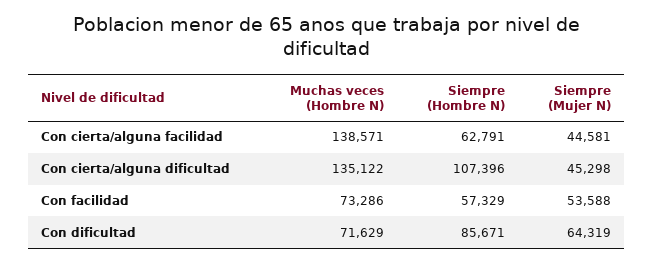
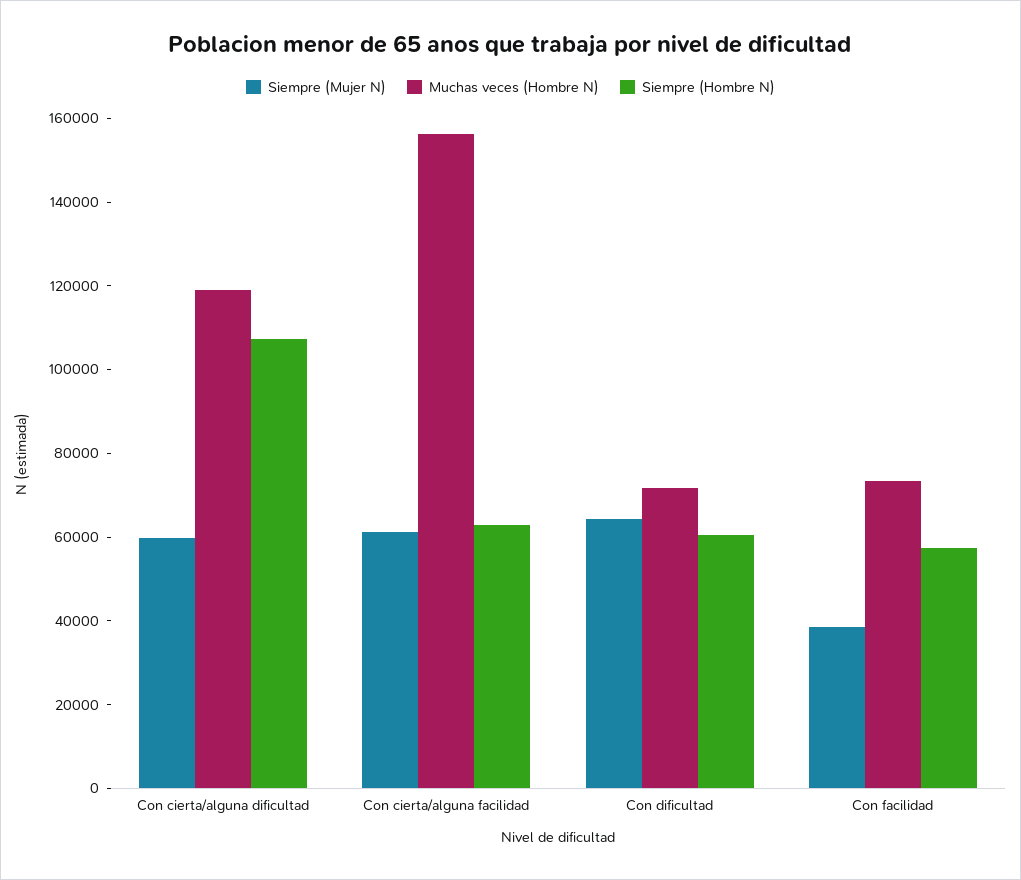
  {
    "Muchas veces (Hombre N)": {
-     "Con cierta/alguna facilidad": 138571,
+     "Con cierta/alguna facilidad": 155000,
-     "Con cierta/alguna dificultad": 135122,
+     "Con cierta/alguna dificultad": 120000,
      "Con facilidad": 73286,
      "Con dificultad": 71629
    },
    "Siempre (Hombre N)": {
      "Con cierta/alguna facilidad": 62791,
      "Con cierta/alguna dificultad": 107396,
      "Con facilidad": 57329,
-     "Con dificultad": 85671
+     "Con dificultad": 60000
    },
    "Siempre (Mujer N)": {
-     "Con cierta/alguna facilidad": 44581,
+     "Con cierta/alguna facilidad": 60000,
-     "Con cierta/alguna dificultad": 45298,
+     "Con cierta/alguna dificultad": 60000,
-     "Con facilidad": 53588,
+     "Con facilidad": 40000,
      "Con dificultad": 64319
    }
  }

